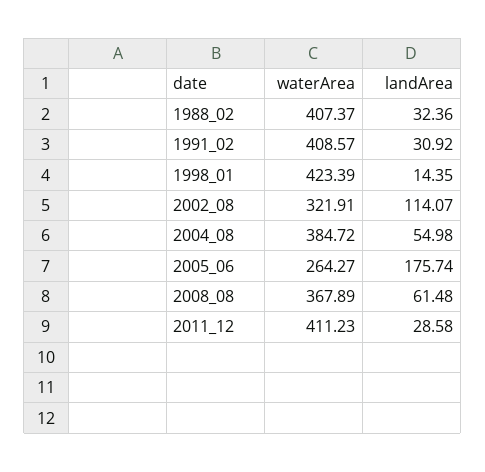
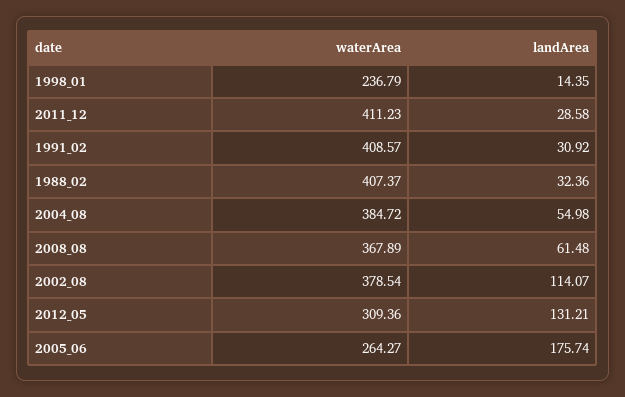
  {
    "waterArea": {
      "1988_02": 407.37,
      "1991_02": 408.57,
-     "1998_01": 423.39,
+     "1998_01": 236.79,
-     "2002_08": 321.91,
+     "2002_08": 378.54,
      "2004_08": 384.72,
      "2005_06": 264.27,
      "2008_08": 367.89,
-     "2011_12": 411.23
+     "2011_12": 411.23,
+     "2012_05": 309.36
    },
    "landArea": {
      "1988_02": 32.36,
      "1991_02": 30.92,
      "1998_01": 14.35,
      "2002_08": 114.07,
      "2004_08": 54.98,
      "2005_06": 175.74,
      "2008_08": 61.48,
-     "2011_12": 28.58
+     "2011_12": 28.58,
+     "2012_05": 131.21
    }
  }

